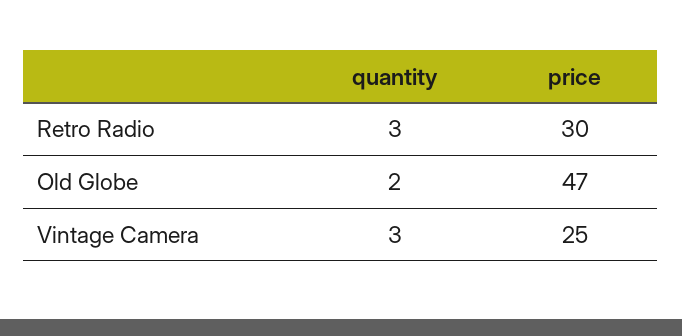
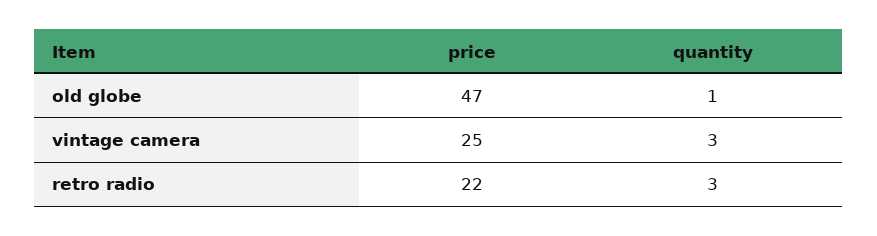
  {
    "quantity": {
      "Retro Radio": 3,
-     "Old Globe": 2,
+     "Old Globe": 1,
      "Vintage Camera": 3
    },
    "price": {
-     "Retro Radio": 30,
+     "Retro Radio": 22,
      "Old Globe": 47,
      "Vintage Camera": 25
    }
  }

